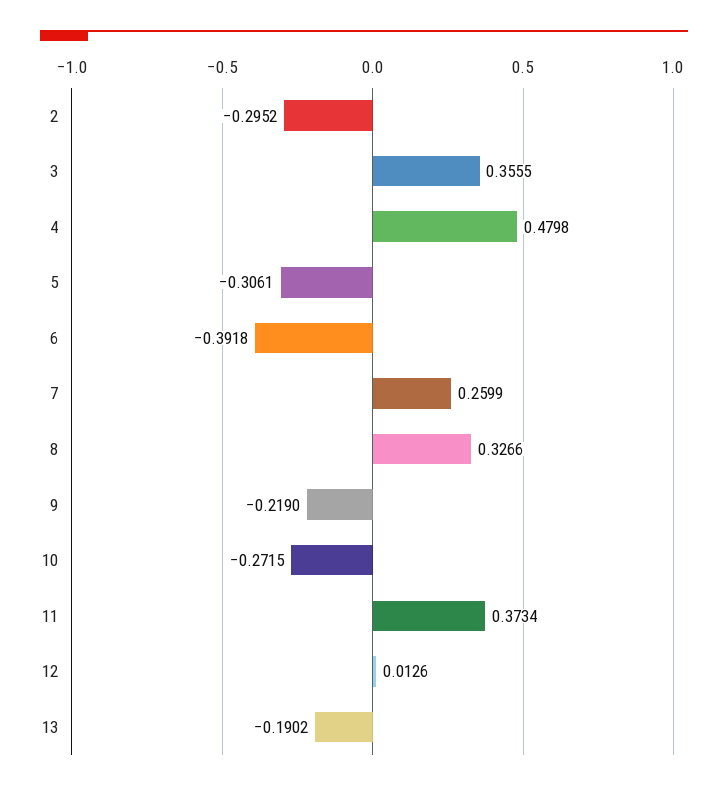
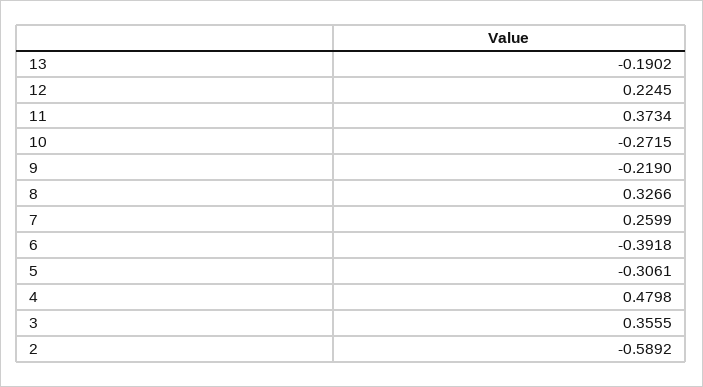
  {
-   "2": -0.2952,
+   "2": -0.5892,
    "3": 0.3555,
    "4": 0.4798,
    "5": -0.3061,
    "6": -0.3918,
    "7": 0.2599,
    "8": 0.3266,
    "9": -0.219,
    "10": -0.2715,
    "11": 0.3734,
-   "12": 0.0126,
+   "12": 0.2245,
    "13": -0.1902
  }

